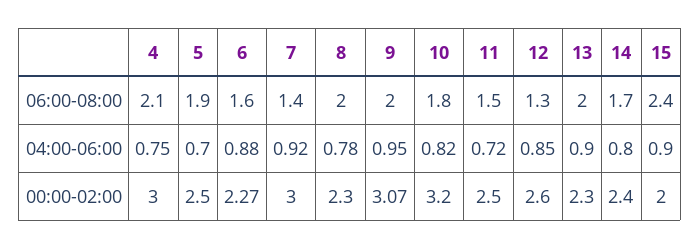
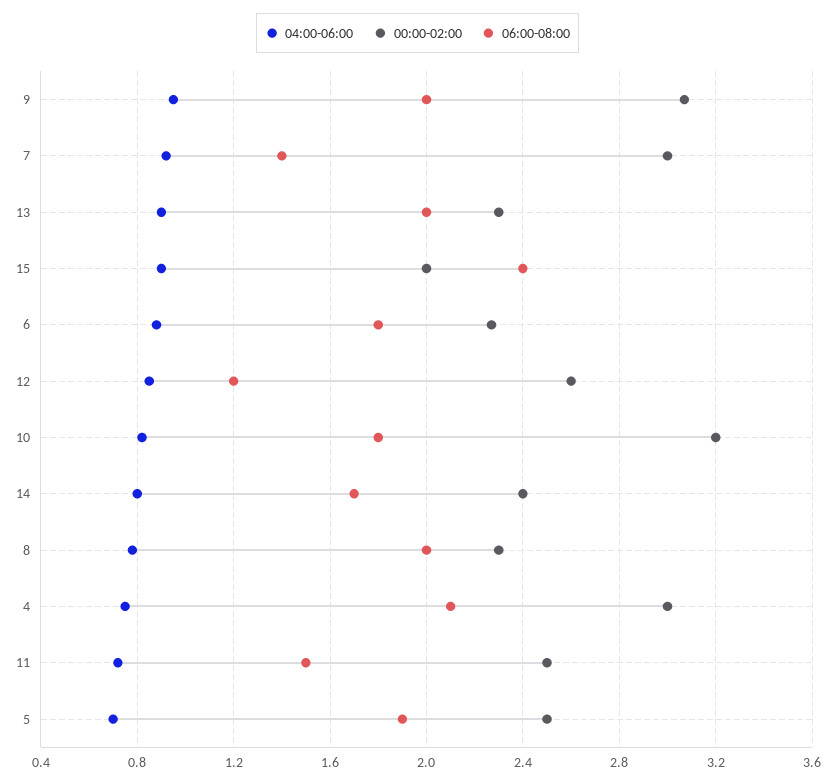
  {
    "06:00-08:00": {
      "4": 2.1,
      "5": 1.9,
-     "6": 1.6,
+     "6": 1.8,
      "7": 1.4,
      "8": 2,
      "9": 2,
      "10": 1.8,
      "11": 1.5,
-     "12": 1.3,
+     "12": 1.2,
      "13": 2,
      "14": 1.7,
      "15": 2.4
    },
    "04:00-06:00": {
      "4": 0.75,
      "5": 0.7,
      "6": 0.88,
      "7": 0.92,
      "8": 0.78,
      "9": 0.95,
      "10": 0.82,
      "11": 0.72,
      "12": 0.85,
      "13": 0.9,
      "14": 0.8,
      "15": 0.9
    },
    "00:00-02:00": {
      "4": 3,
      "5": 2.5,
      "6": 2.27,
      "7": 3,
      "8": 2.3,
      "9": 3.07,
      "10": 3.2,
      "11": 2.5,
      "12": 2.6,
      "13": 2.3,
      "14": 2.4,
      "15": 2
    }
  }

